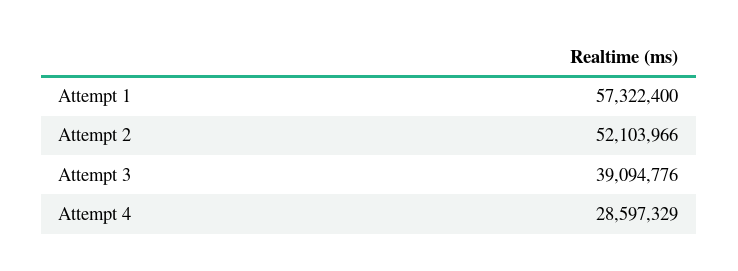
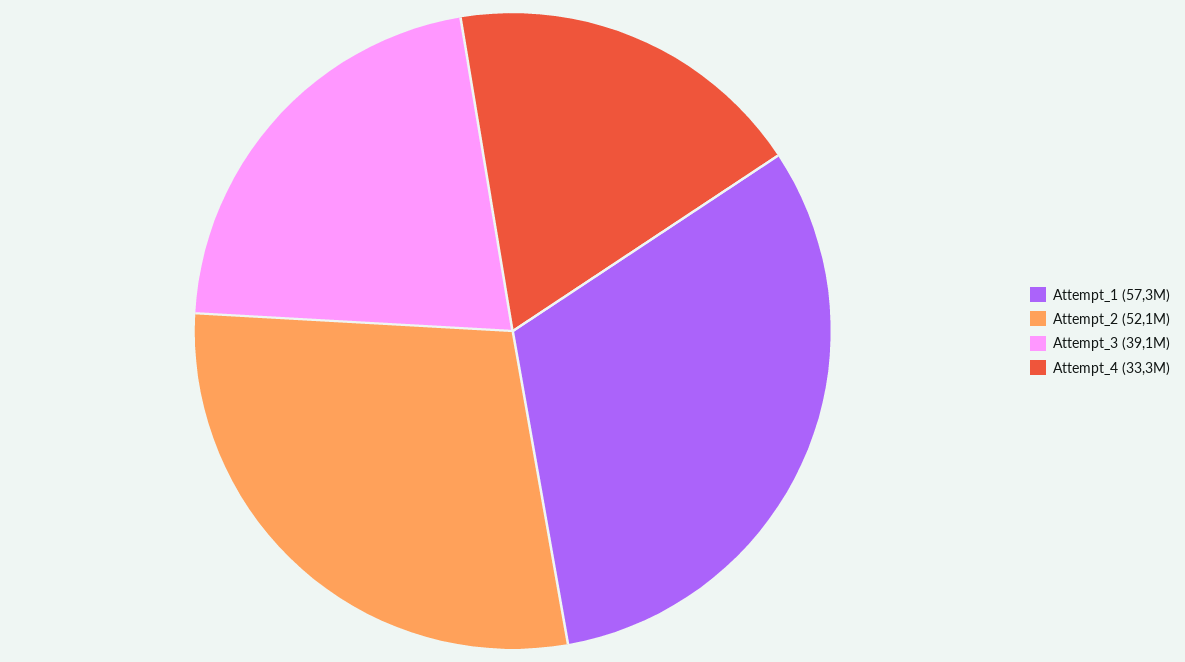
  {
    "Attempt 1": 57322400,
    "Attempt 2": 52103966,
    "Attempt 3": 39094776,
-   "Attempt 4": 28597329
+   "Attempt 4": 33300000
  }

